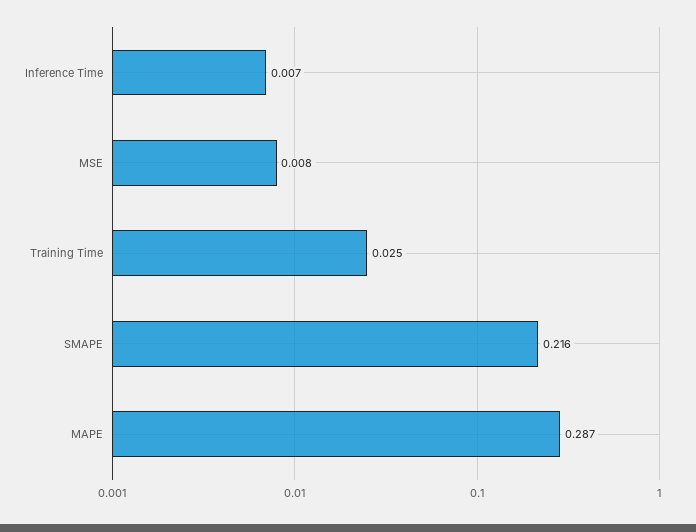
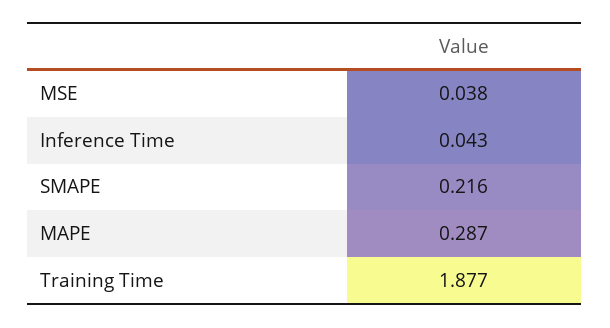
  {
-   "Inference Time": 0.007,
+   "Inference Time": 0.043,
-   "MSE": 0.008,
+   "MSE": 0.038,
-   "Training Time": 0.025,
+   "Training Time": 1.877,
    "SMAPE": 0.216,
    "MAPE": 0.287
  }

